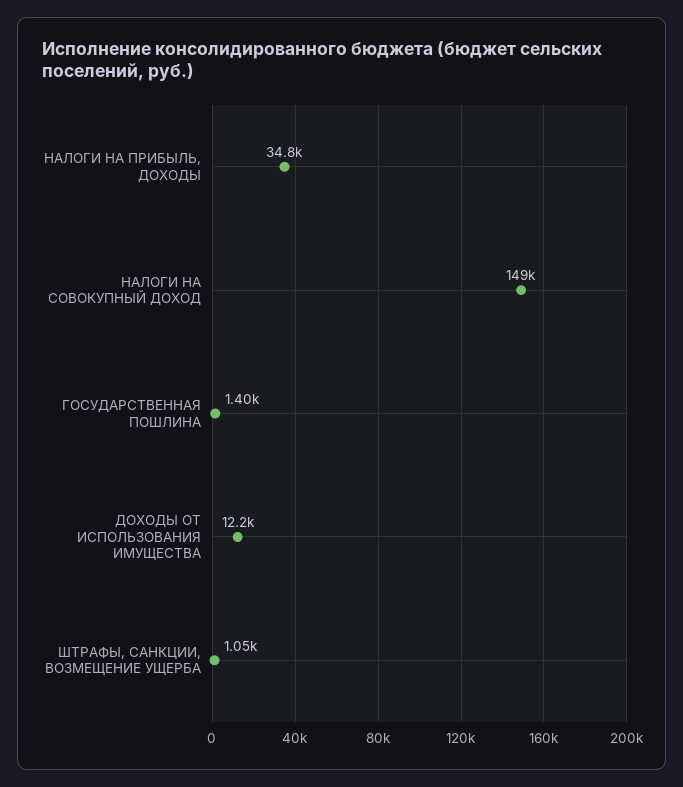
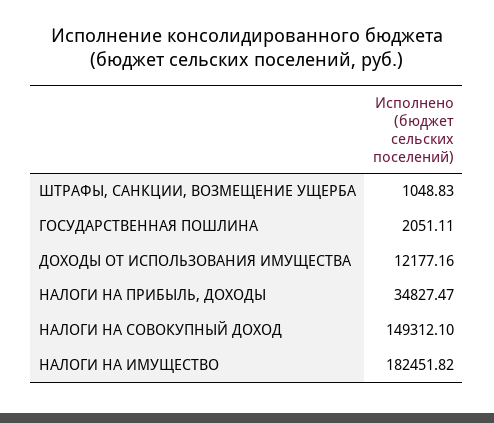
  {
    "НАЛОГИ НА ПРИБЫЛЬ, ДОХОДЫ": 34827.47,
    "НАЛОГИ НА СОВОКУПНЫЙ ДОХОД": 149312.1,
-   "ГОСУДАРСТВЕННАЯ ПОШЛИНА": 1400,
+   "ГОСУДАРСТВЕННАЯ ПОШЛИНА": 2051.11,
    "ДОХОДЫ ОТ ИСПОЛЬЗОВАНИЯ ИМУЩЕСТВА": 12177.16,
-   "ШТРАФЫ, САНКЦИИ, ВОЗМЕЩЕНИЕ УЩЕРБА": 1048.83
+   "ШТРАФЫ, САНКЦИИ, ВОЗМЕЩЕНИЕ УЩЕРБА": 1048.83,
+   "НАЛОГИ НА ИМУЩЕСТВО": 182451.82
  }

